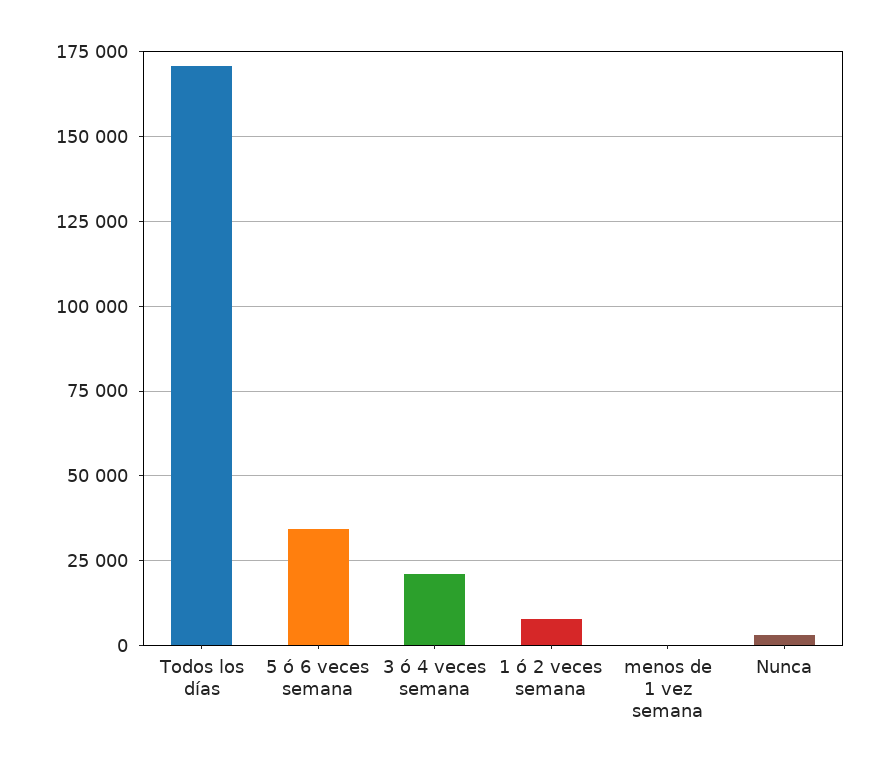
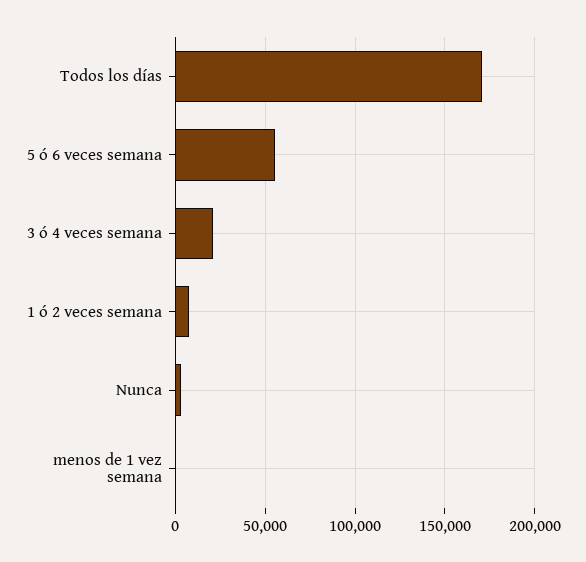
  {
    "Todos los días": 170000,
-   "5 ó 6 veces semana": 35000,
+   "5 ó 6 veces semana": 55000,
    "3 ó 4 veces semana": 20000,
    "1 ó 2 veces semana": 7500,
    "menos de 1 vez semana": 0,
    "Nunca": 2500
  }

